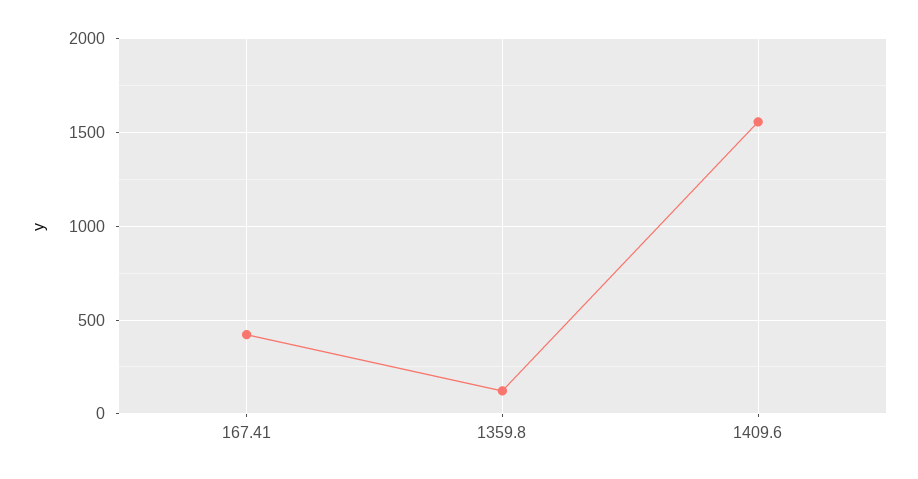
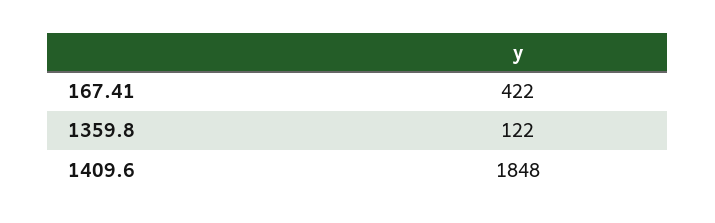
  {
    "167.41": 422,
    "1359.8": 122,
-   "1409.6": 1550
+   "1409.6": 1848
  }

